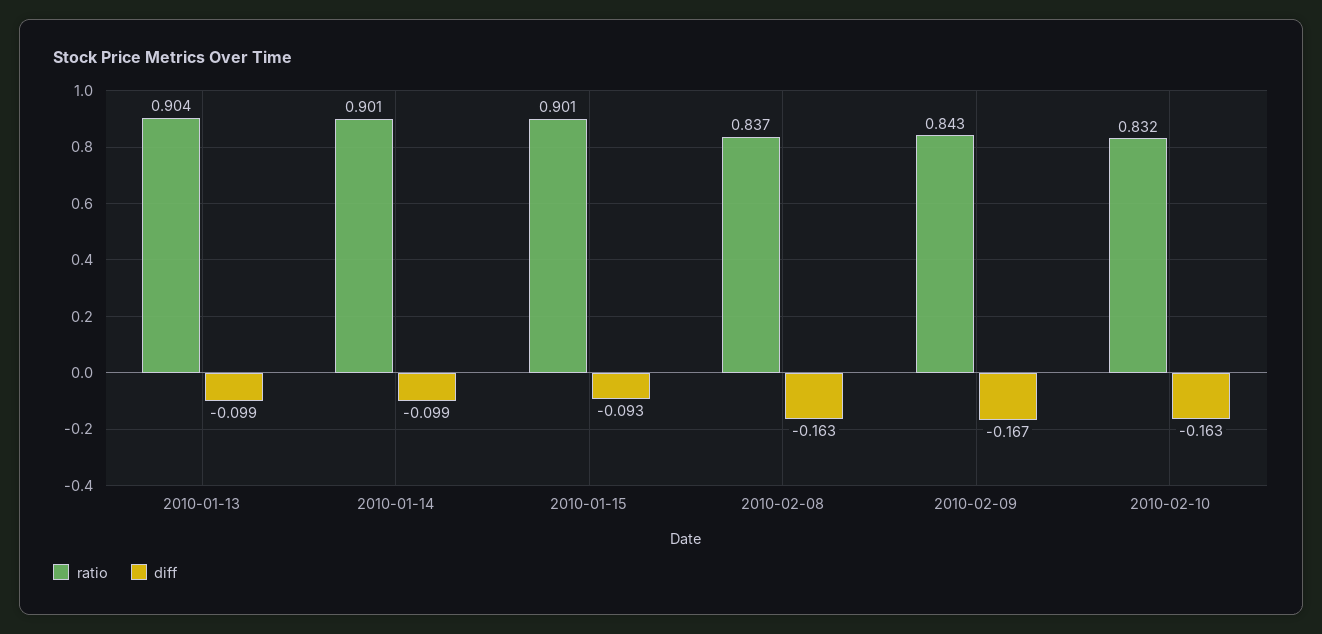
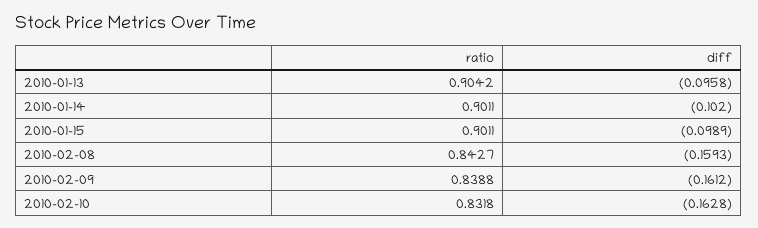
  {
    "ratio": {
      "2010-01-13": 0.9042,
      "2010-01-14": 0.9011,
      "2010-01-15": 0.9011,
-     "2010-02-08": 0.837,
+     "2010-02-08": 0.8427,
-     "2010-02-09": 0.843,
+     "2010-02-09": 0.8388,
      "2010-02-10": 0.8318
    },
    "diff": {
-     "2010-01-13": -0.099,
+     "2010-01-13": -0.0958,
-     "2010-01-14": -0.099,
+     "2010-01-14": -0.102,
-     "2010-01-15": -0.093,
+     "2010-01-15": -0.0989,
-     "2010-02-08": -0.163,
+     "2010-02-08": -0.1593,
-     "2010-02-09": -0.167,
+     "2010-02-09": -0.1612,
      "2010-02-10": -0.1628
    }
  }

